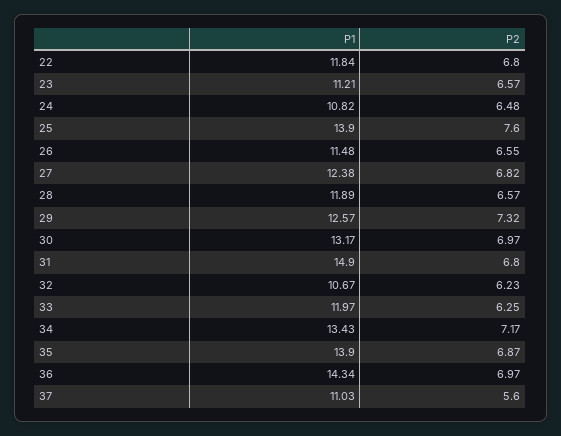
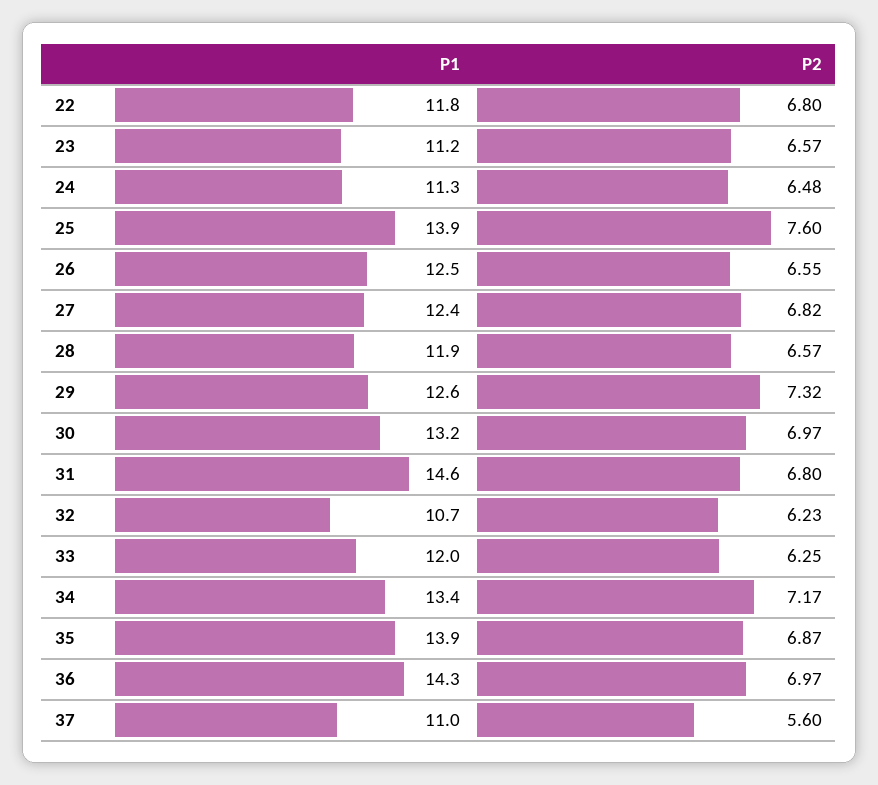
  {
    "P1": {
      "22": 11.84,
      "23": 11.21,
-     "24": 10.82,
+     "24": 11.3,
      "25": 13.9,
-     "26": 11.48,
+     "26": 12.5,
      "27": 12.38,
      "28": 11.89,
      "29": 12.57,
      "30": 13.17,
-     "31": 14.9,
+     "31": 14.6,
      "32": 10.67,
      "33": 11.97,
      "34": 13.43,
      "35": 13.9,
      "36": 14.34,
      "37": 11.03
    },
    "P2": {
      "22": 6.8,
      "23": 6.57,
      "24": 6.48,
      "25": 7.6,
      "26": 6.55,
      "27": 6.82,
      "28": 6.57,
      "29": 7.32,
      "30": 6.97,
      "31": 6.8,
      "32": 6.23,
      "33": 6.25,
      "34": 7.17,
      "35": 6.87,
      "36": 6.97,
      "37": 5.6
    }
  }

